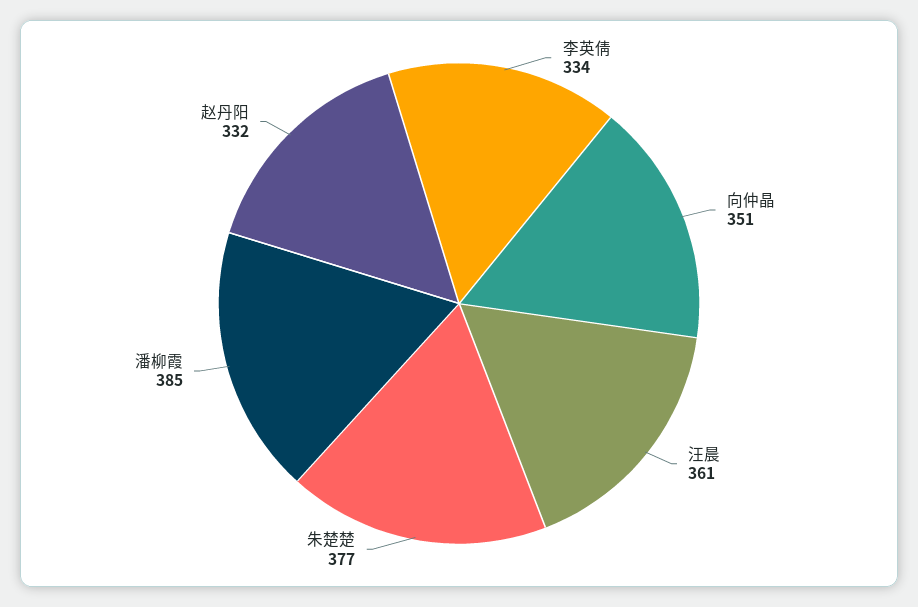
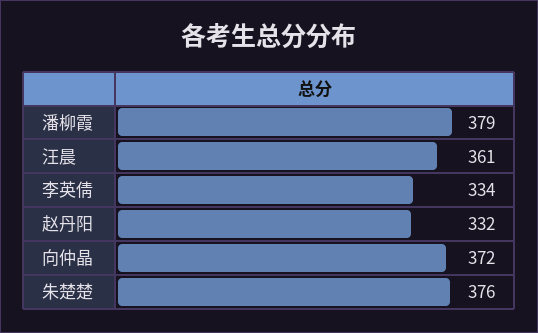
  {
    "李英倩": 334,
-   "向仲晶": 351,
+   "向仲晶": 372,
    "汪晨": 361,
-   "朱楚楚": 377,
+   "朱楚楚": 376,
-   "潘柳霞": 385,
+   "潘柳霞": 379,
    "赵丹阳": 332
  }

